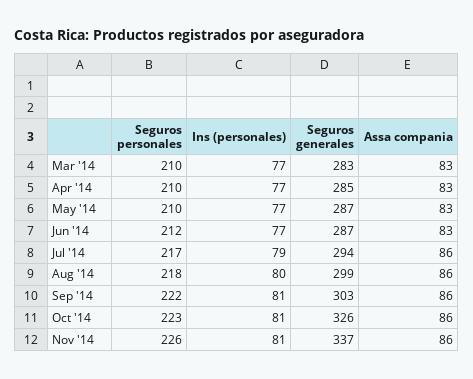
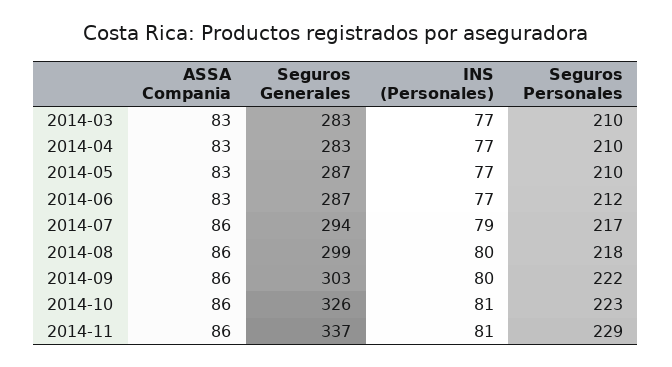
  {
    "Seguros personales": {
      "Mar '14": 210,
      "Apr '14": 210,
      "May '14": 210,
      "Jun '14": 212,
      "Jul '14": 217,
      "Aug '14": 218,
      "Sep '14": 222,
      "Oct '14": 223,
-     "Nov '14": 226
+     "Nov '14": 229
    },
    "Ins (personales)": {
      "Mar '14": 77,
      "Apr '14": 77,
      "May '14": 77,
      "Jun '14": 77,
      "Jul '14": 79,
      "Aug '14": 80,
-     "Sep '14": 81,
+     "Sep '14": 80,
      "Oct '14": 81,
      "Nov '14": 81
    },
    "Seguros generales": {
      "Mar '14": 283,
-     "Apr '14": 285,
+     "Apr '14": 283,
      "May '14": 287,
      "Jun '14": 287,
      "Jul '14": 294,
      "Aug '14": 299,
      "Sep '14": 303,
      "Oct '14": 326,
      "Nov '14": 337
    },
    "Assa compania": {
      "Mar '14": 83,
      "Apr '14": 83,
      "May '14": 83,
      "Jun '14": 83,
      "Jul '14": 86,
      "Aug '14": 86,
      "Sep '14": 86,
      "Oct '14": 86,
      "Nov '14": 86
    }
  }

